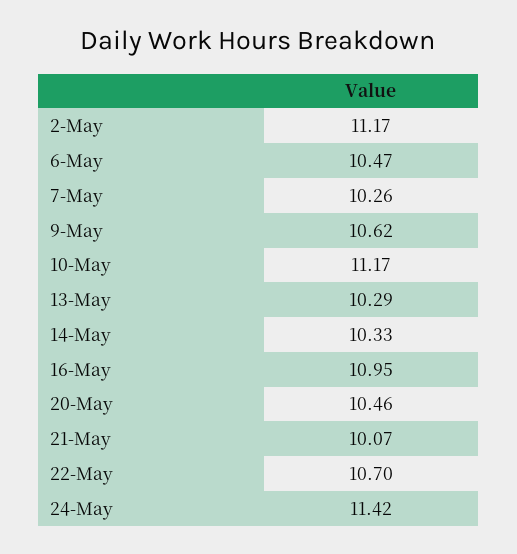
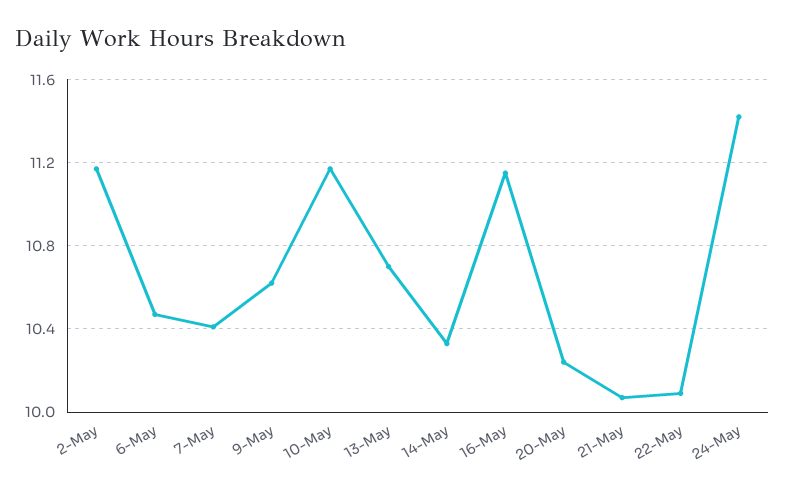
  {
    "2-May": 11.17,
    "6-May": 10.47,
-   "7-May": 10.26,
+   "7-May": 10.4,
    "9-May": 10.62,
    "10-May": 11.17,
-   "13-May": 10.29,
+   "13-May": 10.7,
    "14-May": 10.33,
-   "16-May": 10.95,
+   "16-May": 11.15,
-   "20-May": 10.46,
+   "20-May": 10.25,
    "21-May": 10.07,
-   "22-May": 10.7,
+   "22-May": 10.1,
    "24-May": 11.42
  }

